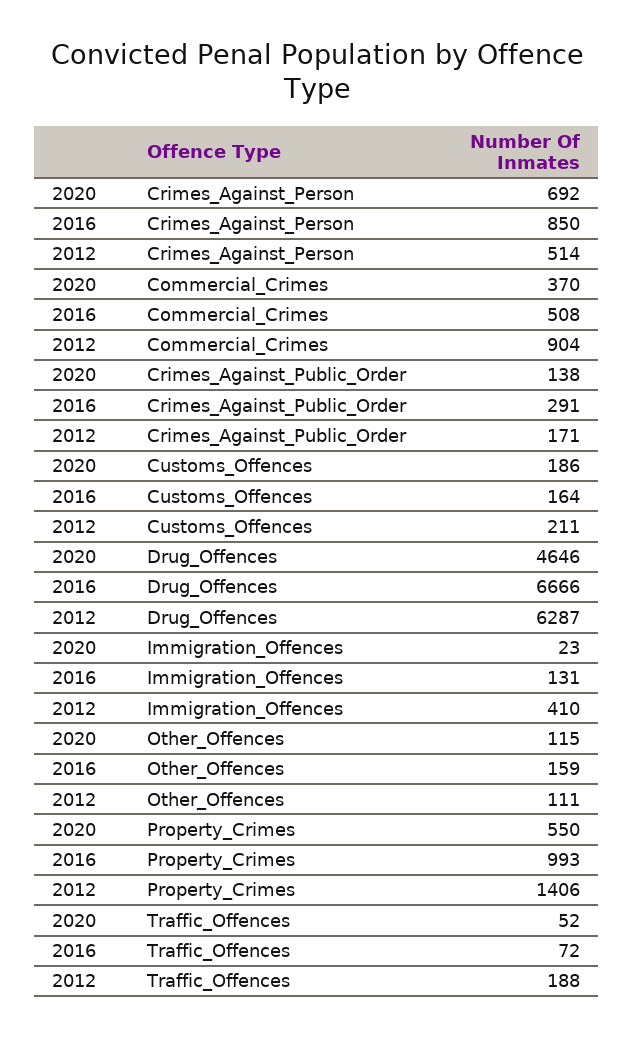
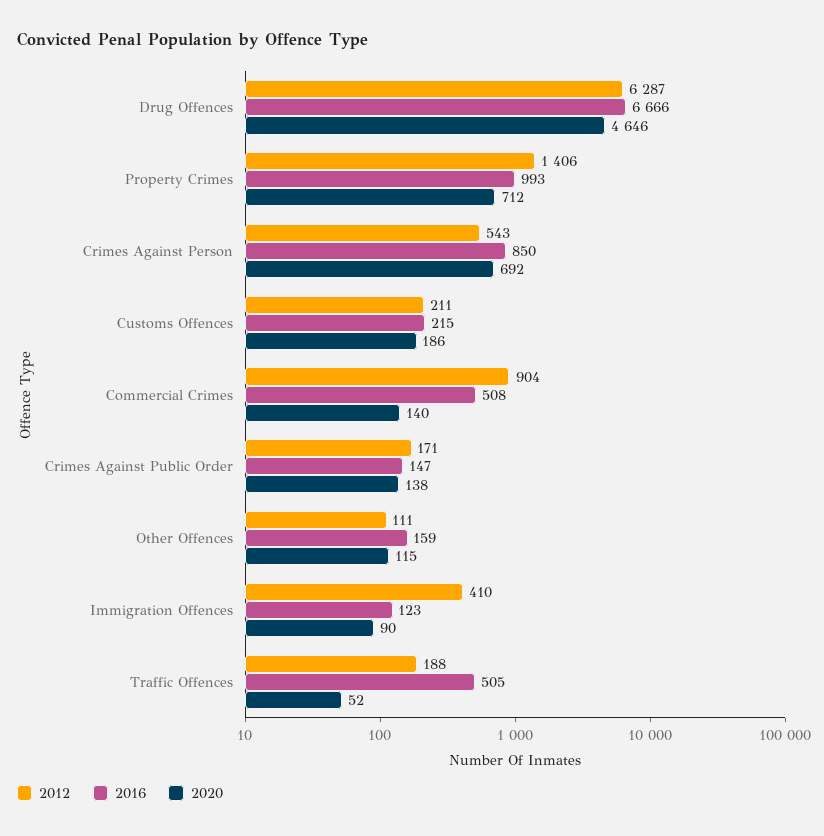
  {
    "2020": {
      "Crimes_Against_Person": 692,
-     "Commercial_Crimes": 370,
+     "Commercial_Crimes": 140,
      "Crimes_Against_Public_Order": 138,
      "Customs_Offences": 186,
      "Drug_Offences": 4646,
-     "Immigration_Offences": 23,
+     "Immigration_Offences": 90,
      "Other_Offences": 115,
-     "Property_Crimes": 550,
+     "Property_Crimes": 712,
      "Traffic_Offences": 52
    },
    "2016": {
      "Crimes_Against_Person": 850,
      "Commercial_Crimes": 508,
-     "Crimes_Against_Public_Order": 291,
+     "Crimes_Against_Public_Order": 147,
-     "Customs_Offences": 164,
+     "Customs_Offences": 215,
      "Drug_Offences": 6666,
-     "Immigration_Offences": 131,
+     "Immigration_Offences": 123,
      "Other_Offences": 159,
      "Property_Crimes": 993,
-     "Traffic_Offences": 72
+     "Traffic_Offences": 505
    },
    "2012": {
-     "Crimes_Against_Person": 514,
+     "Crimes_Against_Person": 543,
      "Commercial_Crimes": 904,
      "Crimes_Against_Public_Order": 171,
      "Customs_Offences": 211,
      "Drug_Offences": 6287,
      "Immigration_Offences": 410,
      "Other_Offences": 111,
      "Property_Crimes": 1406,
      "Traffic_Offences": 188
    }
  }

